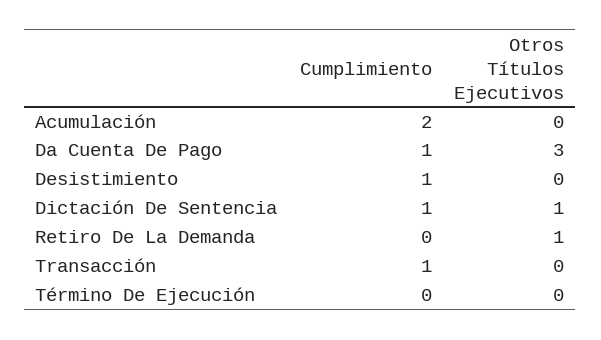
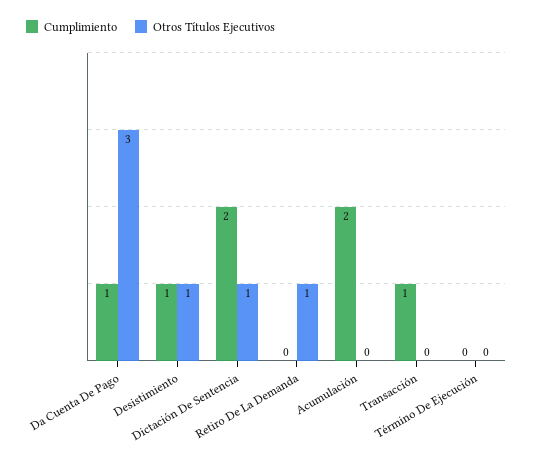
  {
    "Cumplimiento": {
      "Acumulación": 2,
      "Da Cuenta De Pago": 1,
      "Desistimiento": 1,
-     "Dictación De Sentencia": 1,
+     "Dictación De Sentencia": 2,
      "Retiro De La Demanda": 0,
      "Transacción": 1,
      "Término De Ejecución": 0
    },
    "Otros Títulos Ejecutivos": {
      "Acumulación": 0,
      "Da Cuenta De Pago": 3,
-     "Desistimiento": 0,
+     "Desistimiento": 1,
      "Dictación De Sentencia": 1,
      "Retiro De La Demanda": 1,
      "Transacción": 0,
      "Término De Ejecución": 0
    }
  }

